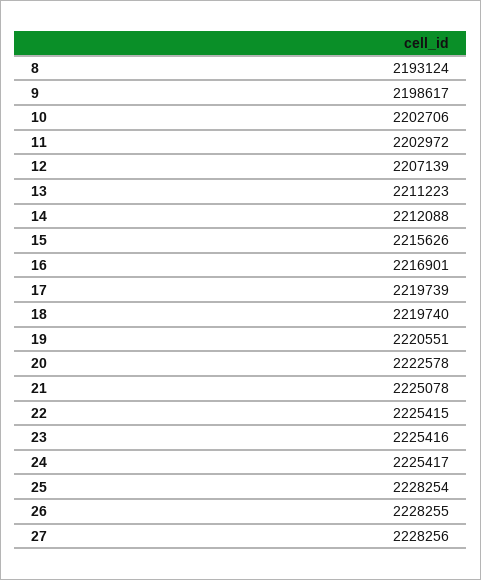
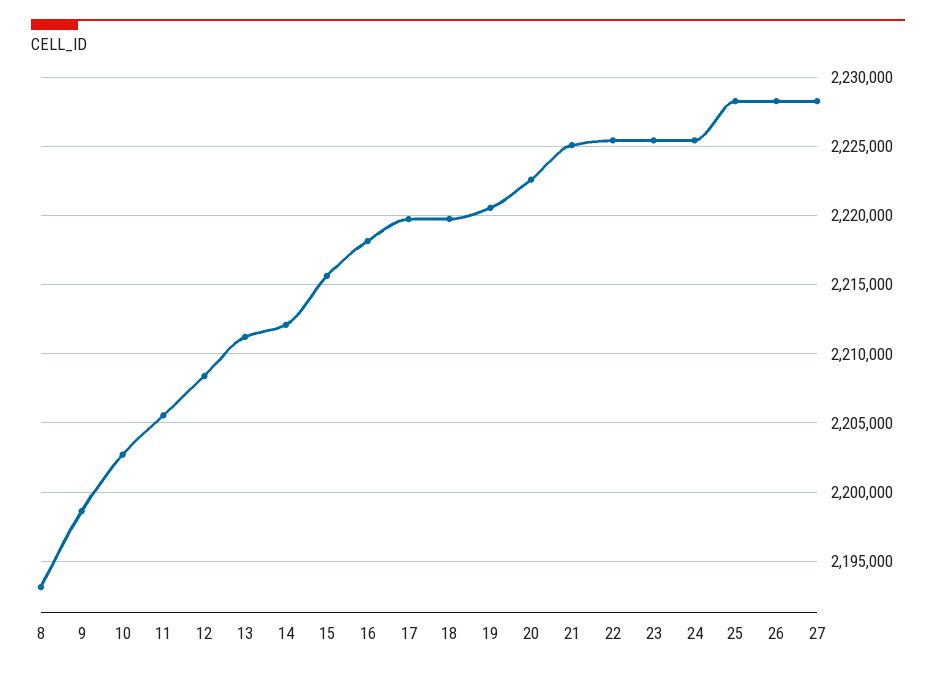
  {
    "8": 2193124,
    "9": 2198617,
    "10": 2202706,
-   "11": 2202972,
+   "11": 2205500,
-   "12": 2207139,
+   "12": 2208500,
    "13": 2211223,
    "14": 2212088,
    "15": 2215626,
-   "16": 2216901,
+   "16": 2218000,
    "17": 2219739,
    "18": 2219740,
    "19": 2220551,
    "20": 2222578,
    "21": 2225078,
    "22": 2225415,
    "23": 2225416,
    "24": 2225417,
    "25": 2228254,
    "26": 2228255,
    "27": 2228256
  }

